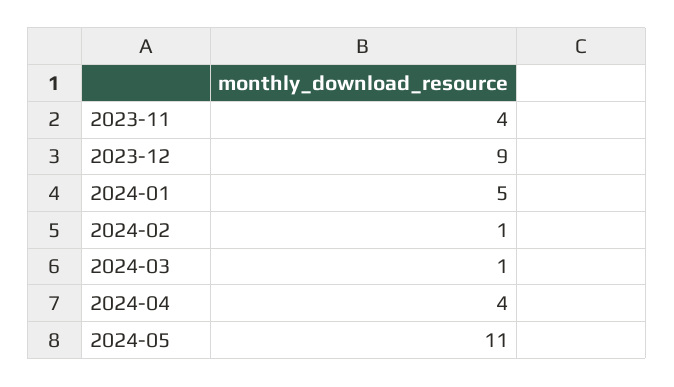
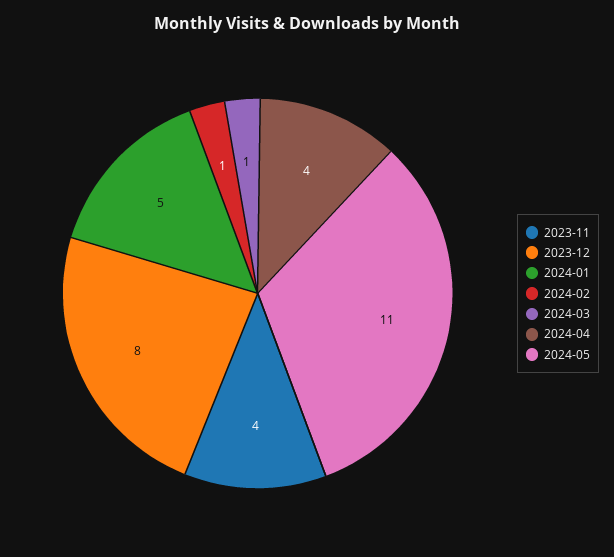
  {
    "2023-11": 4,
-   "2023-12": 9,
+   "2023-12": 8,
    "2024-01": 5,
    "2024-02": 1,
    "2024-03": 1,
    "2024-04": 4,
    "2024-05": 11
  }

